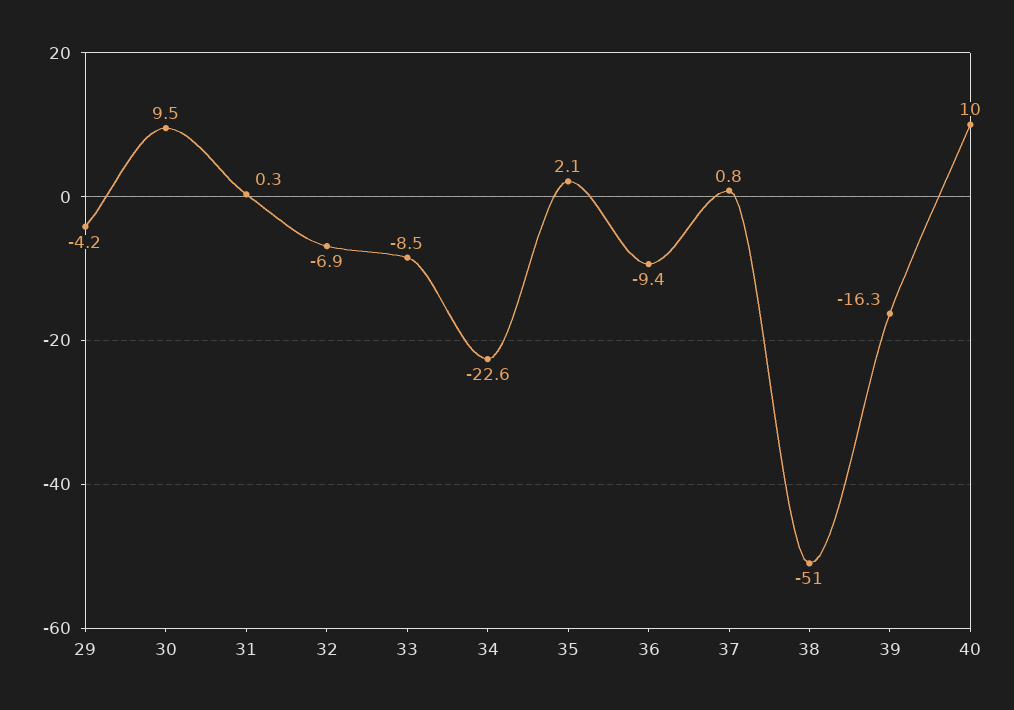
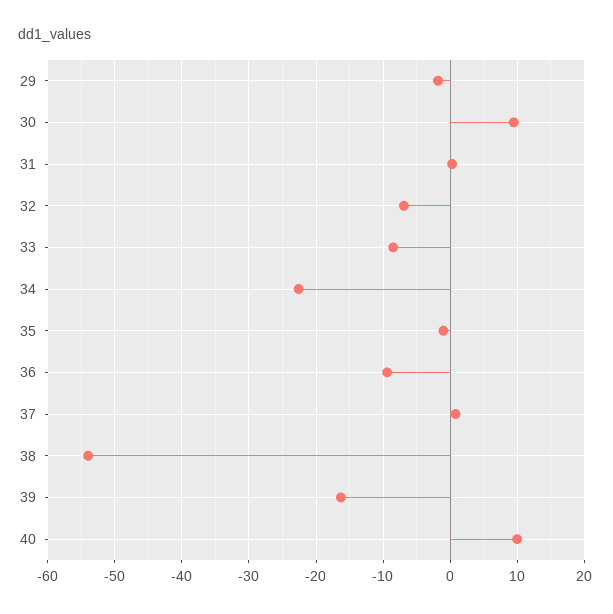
  {
-   "29": -4.2,
+   "29": -2,
    "30": 9.5,
    "31": 0.3,
    "32": -6.9,
    "33": -8.5,
    "34": -22.6,
-   "35": 2.1,
+   "35": -1,
    "36": -9.4,
    "37": 0.8,
-   "38": -51,
+   "38": -54,
    "39": -16.3,
    "40": 10
  }

